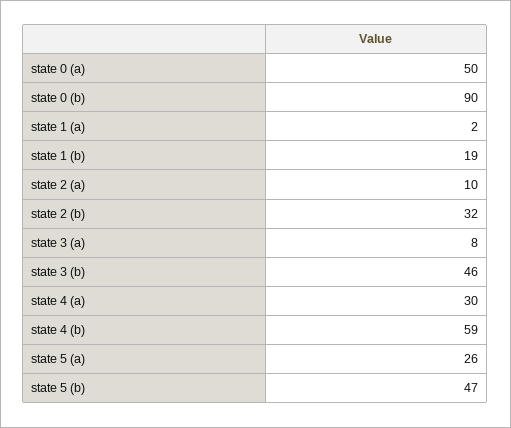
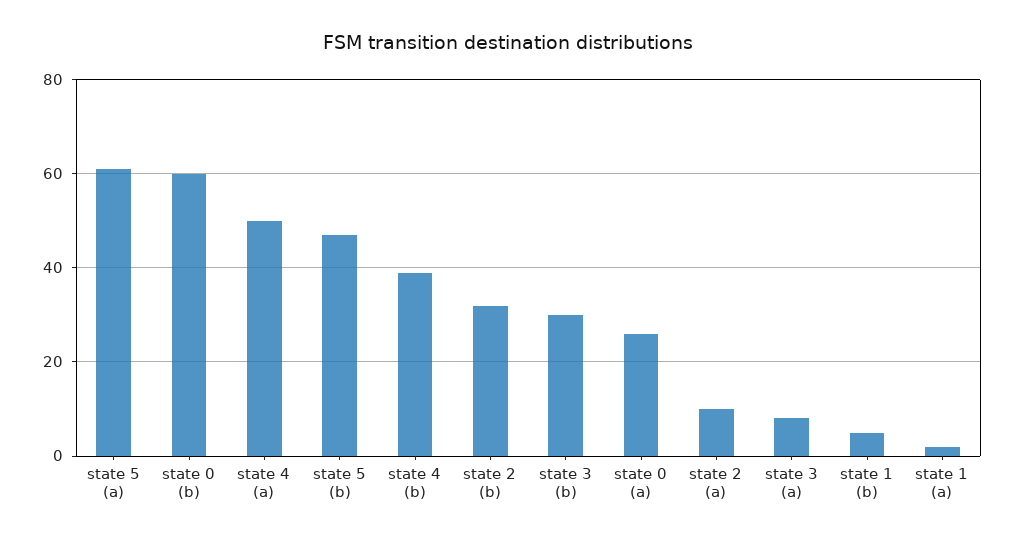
  {
-   "state 0 (a)": 50,
+   "state 0 (a)": 25,
-   "state 0 (b)": 90,
+   "state 0 (b)": 60,
    "state 1 (a)": 2,
-   "state 1 (b)": 19,
+   "state 1 (b)": 5,
    "state 2 (a)": 10,
    "state 2 (b)": 32,
    "state 3 (a)": 8,
-   "state 3 (b)": 46,
+   "state 3 (b)": 30,
-   "state 4 (a)": 30,
+   "state 4 (a)": 50,
-   "state 4 (b)": 59,
+   "state 4 (b)": 40,
-   "state 5 (a)": 26,
+   "state 5 (a)": 60,
    "state 5 (b)": 47
  }

